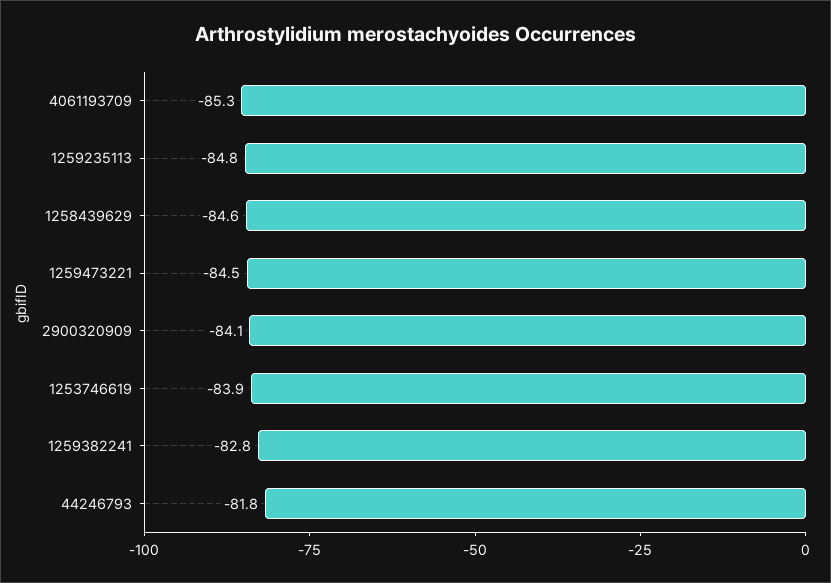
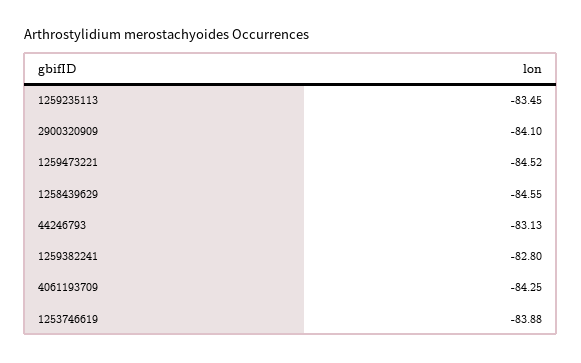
  {
-   "4061193709": -85.3,
+   "4061193709": -84.25,
-   "1259235113": -84.8,
+   "1259235113": -83.45,
    "1258439629": -84.55,
    "1259473221": -84.52,
    "2900320909": -84.1,
    "1253746619": -83.88,
    "1259382241": -82.8,
-   "44246793": -81.8
+   "44246793": -83.13
  }

